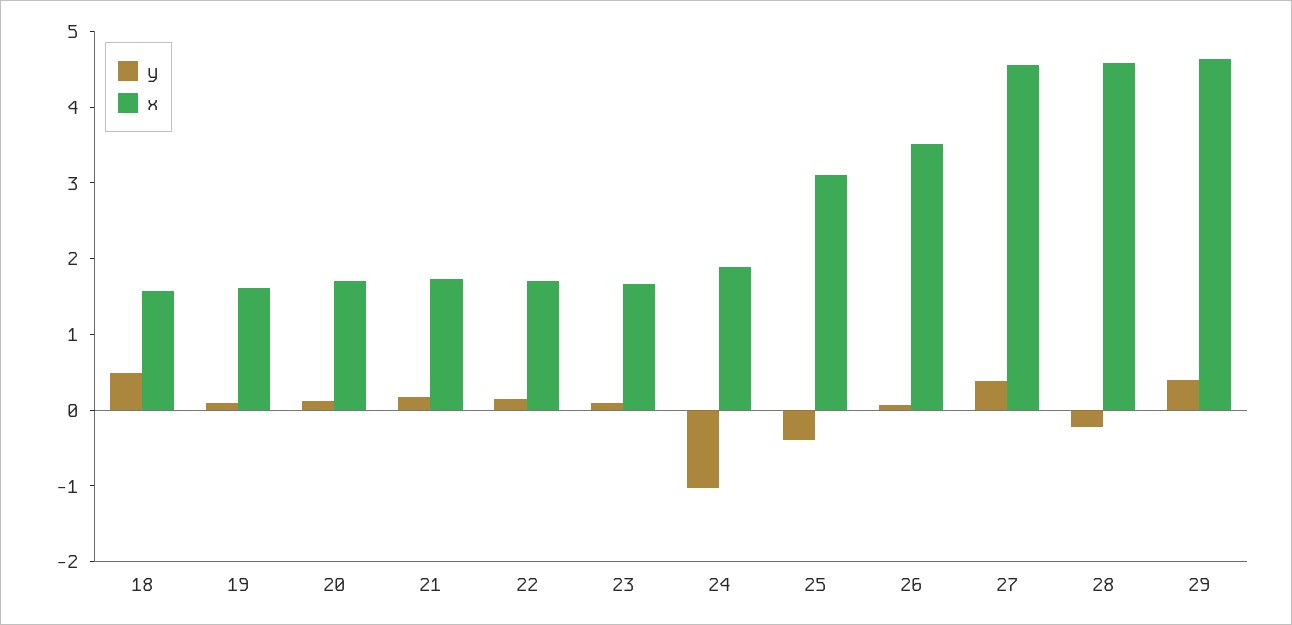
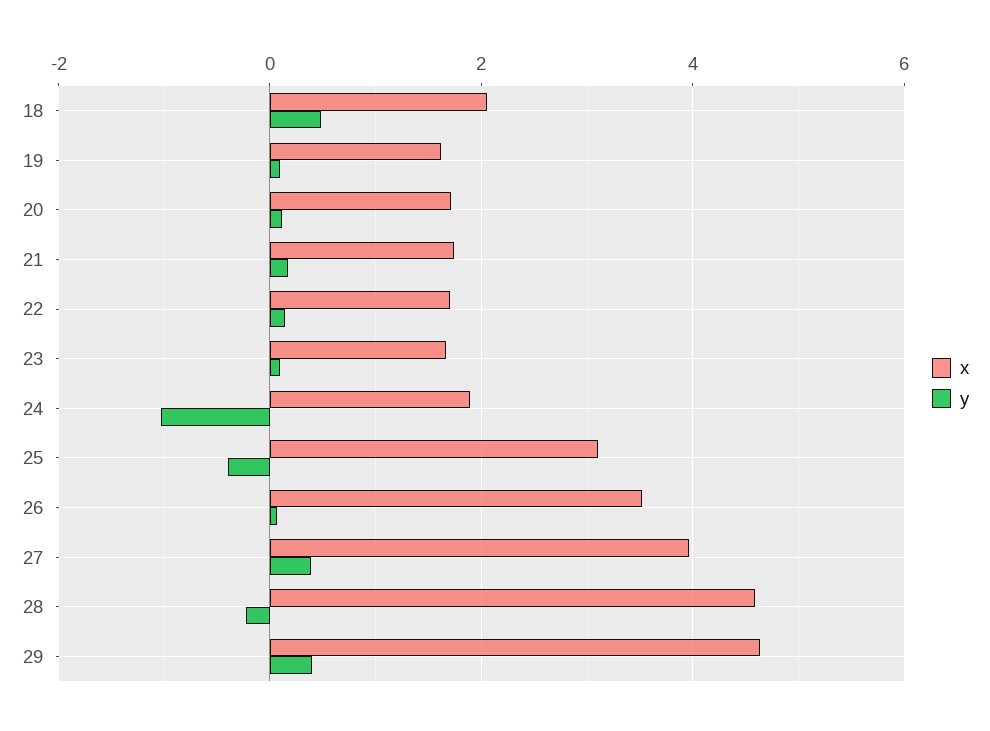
  {
    "y": {
      "18": 0.4,
      "19": 0,
      "20": 0.2,
      "21": 0.2,
      "22": 0.2,
      "23": 0,
      "24": -1,
      "25": -0.4,
      "26": 0,
      "27": 0.4,
      "28": -0.2,
      "29": 0.4
    },
    "x": {
-     "18": 1.6,
+     "18": 2,
      "19": 1.6,
      "20": 1.8,
      "21": 1.8,
      "22": 1.8,
      "23": 1.6,
      "24": 1.8,
      "25": 3,
      "26": 3.6,
-     "27": 4.6,
+     "27": 4,
      "28": 4.6,
      "29": 4.6
    }
  }

